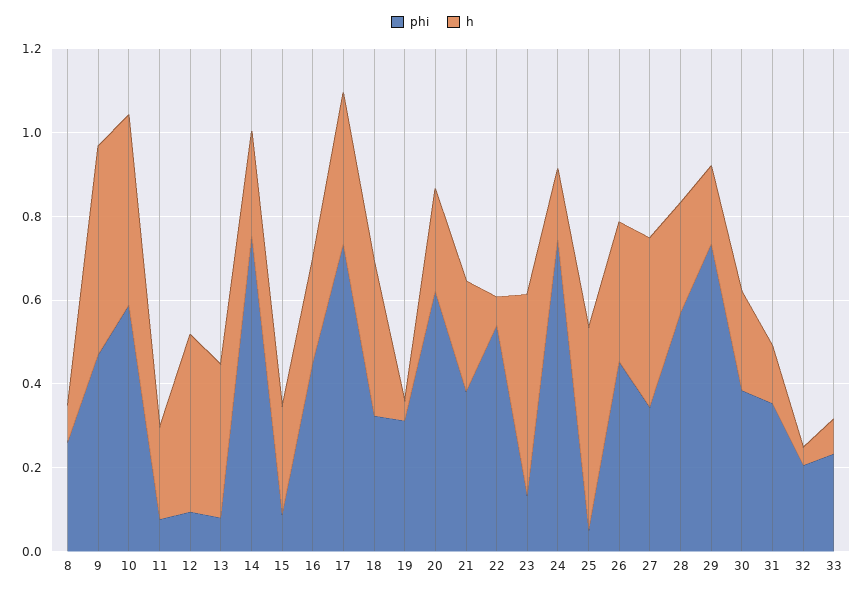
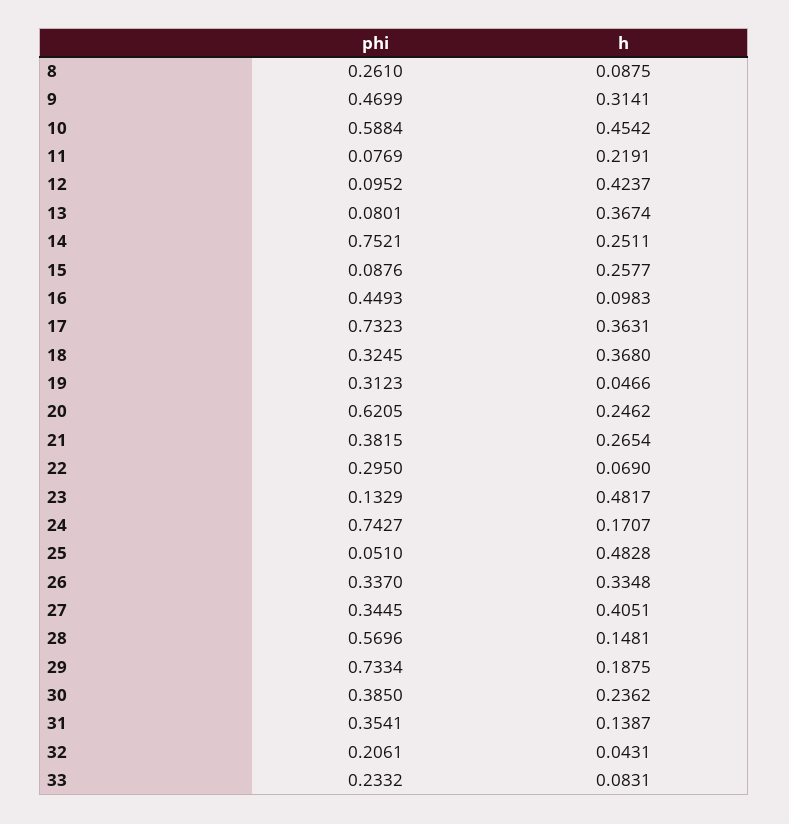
  {
    "phi": {
      "8": 0.261,
      "9": 0.4699,
      "10": 0.5884,
      "11": 0.0769,
      "12": 0.0952,
      "13": 0.0801,
      "14": 0.7521,
      "15": 0.0876,
      "16": 0.4493,
      "17": 0.7323,
      "18": 0.3245,
      "19": 0.3123,
      "20": 0.6205,
      "21": 0.3815,
-     "22": 0.55,
+     "22": 0.295,
      "23": 0.1329,
      "24": 0.7427,
      "25": 0.051,
-     "26": 0.45,
+     "26": 0.337,
      "27": 0.3445,
      "28": 0.5696,
      "29": 0.7334,
      "30": 0.385,
      "31": 0.3541,
      "32": 0.2061,
      "33": 0.2332
    },
    "h": {
      "8": 0.0875,
-     "9": 0.5,
+     "9": 0.3141,
      "10": 0.4542,
      "11": 0.2191,
      "12": 0.4237,
      "13": 0.3674,
      "14": 0.2511,
      "15": 0.2577,
-     "16": 0.25,
+     "16": 0.0983,
      "17": 0.3631,
      "18": 0.368,
      "19": 0.0466,
      "20": 0.2462,
      "21": 0.2654,
      "22": 0.069,
      "23": 0.4817,
      "24": 0.1707,
      "25": 0.4828,
      "26": 0.3348,
      "27": 0.4051,
-     "28": 0.25,
+     "28": 0.1481,
      "29": 0.1875,
      "30": 0.2362,
      "31": 0.1387,
      "32": 0.0431,
      "33": 0.0831
    }
  }

